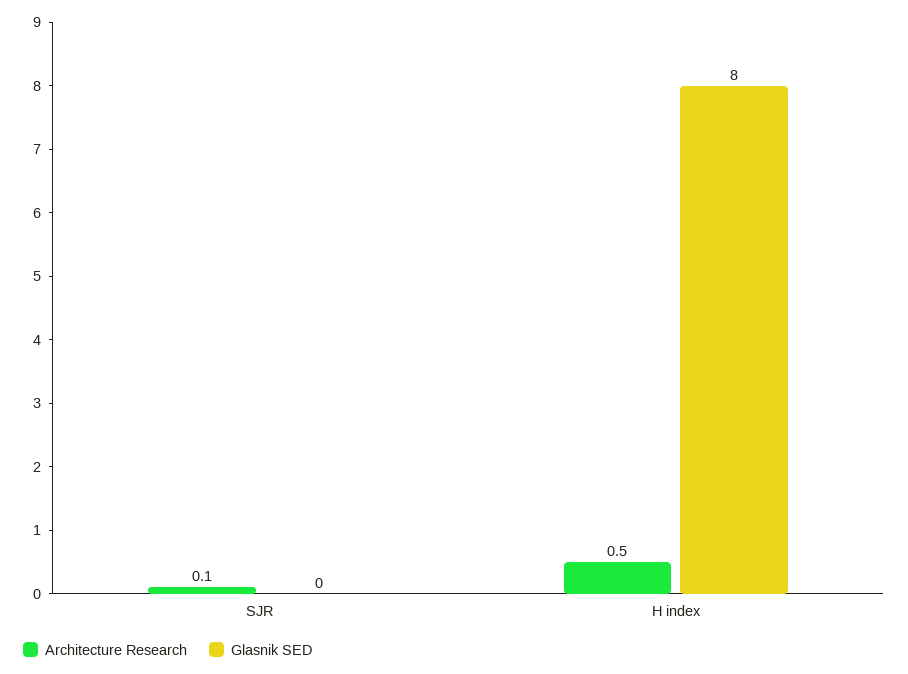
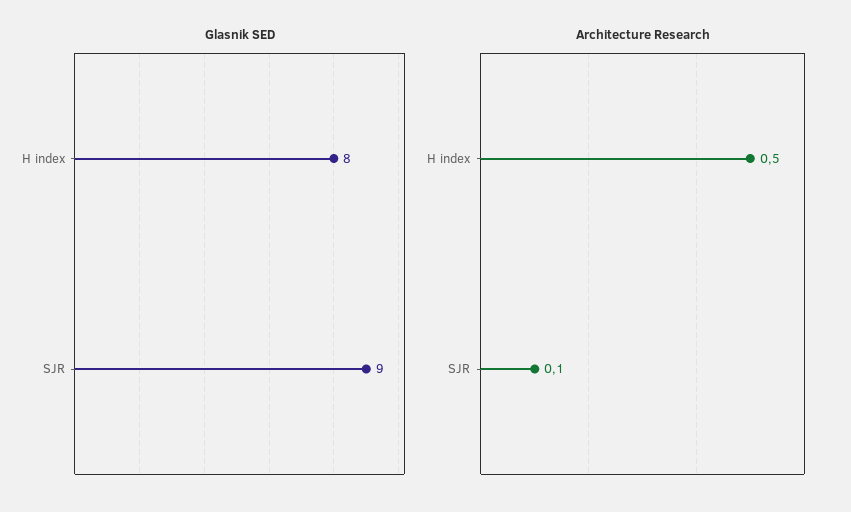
  {
    "Architecture Research": {
      "SJR": 0.1,
      "H index": 0.5
    },
    "Glasnik SED": {
-     "SJR": 0,
+     "SJR": 9,
      "H index": 8
    }
  }

